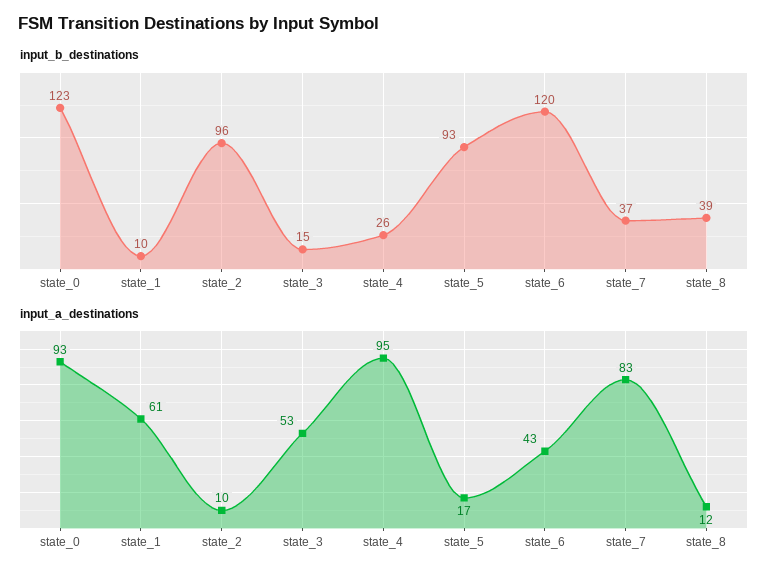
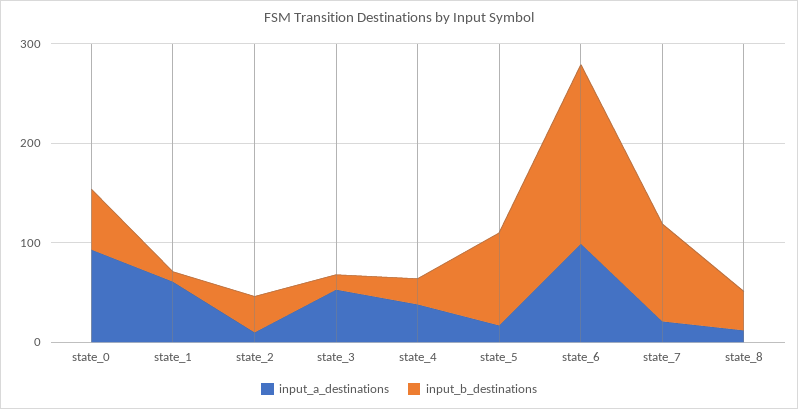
  {
    "input_b_destinations": {
-     "state_0": 123,
+     "state_0": 60,
      "state_1": 10,
-     "state_2": 96,
+     "state_2": 40,
      "state_3": 15,
      "state_4": 26,
      "state_5": 93,
-     "state_6": 120,
+     "state_6": 180,
-     "state_7": 37,
+     "state_7": 100,
      "state_8": 39
    },
    "input_a_destinations": {
      "state_0": 93,
      "state_1": 61,
      "state_2": 10,
      "state_3": 53,
-     "state_4": 95,
+     "state_4": 40,
      "state_5": 17,
-     "state_6": 43,
+     "state_6": 100,
-     "state_7": 83,
+     "state_7": 20,
      "state_8": 12
    }
  }

